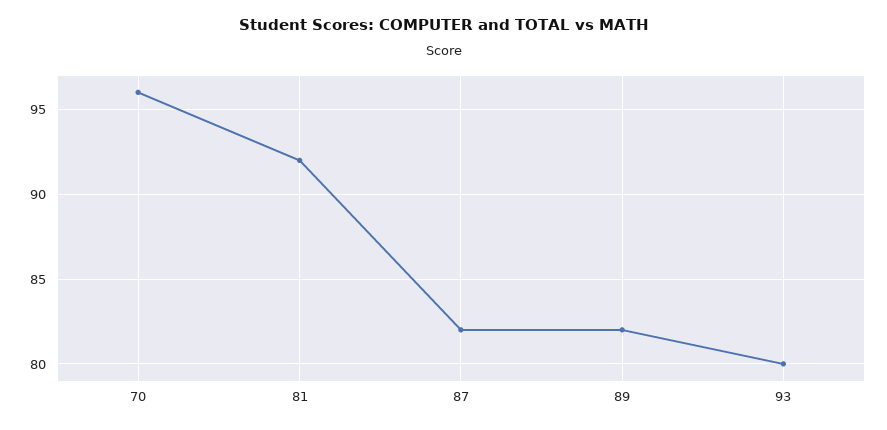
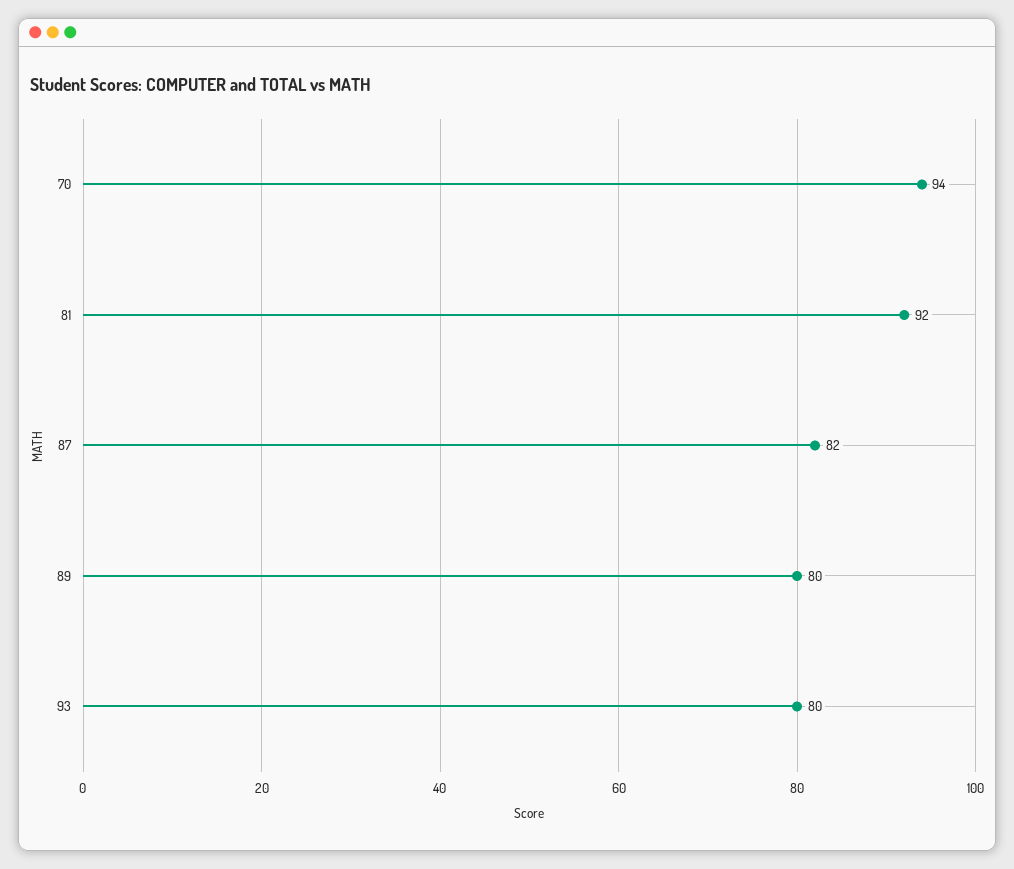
  {
-   "70": 96,
+   "70": 94,
    "81": 92,
    "87": 82,
-   "89": 82,
+   "89": 80,
    "93": 80
  }

